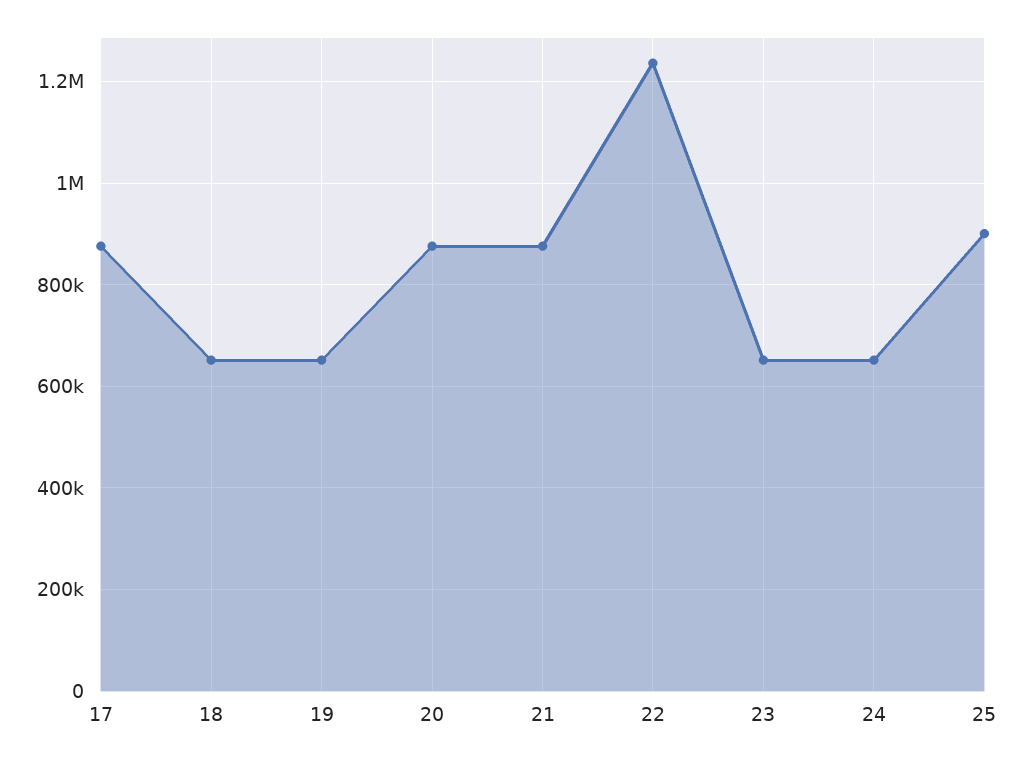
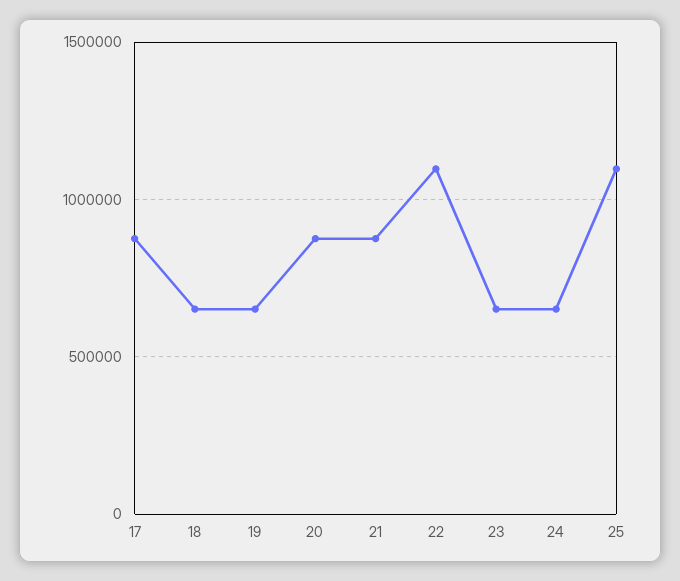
  {
    "17": 880000,
    "18": 660000,
    "19": 660000,
    "20": 880000,
    "21": 880000,
-   "22": 1240000,
+   "22": 1100000,
    "23": 660000,
    "24": 660000,
-   "25": 900000
+   "25": 1100000
  }

